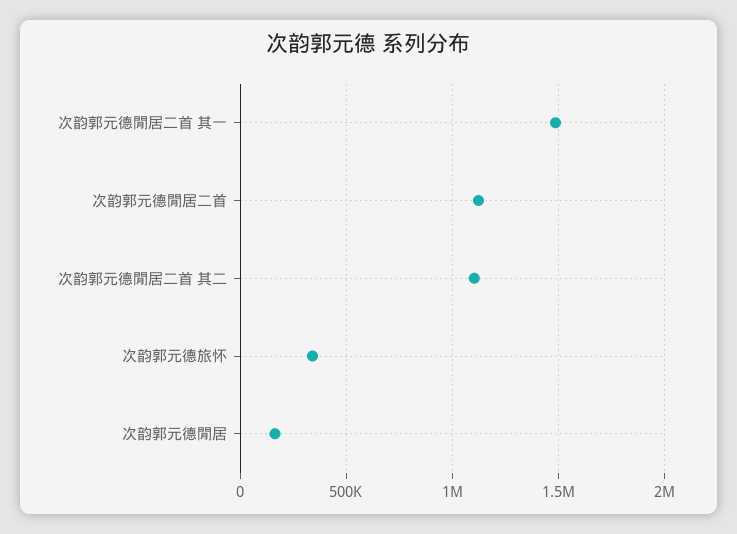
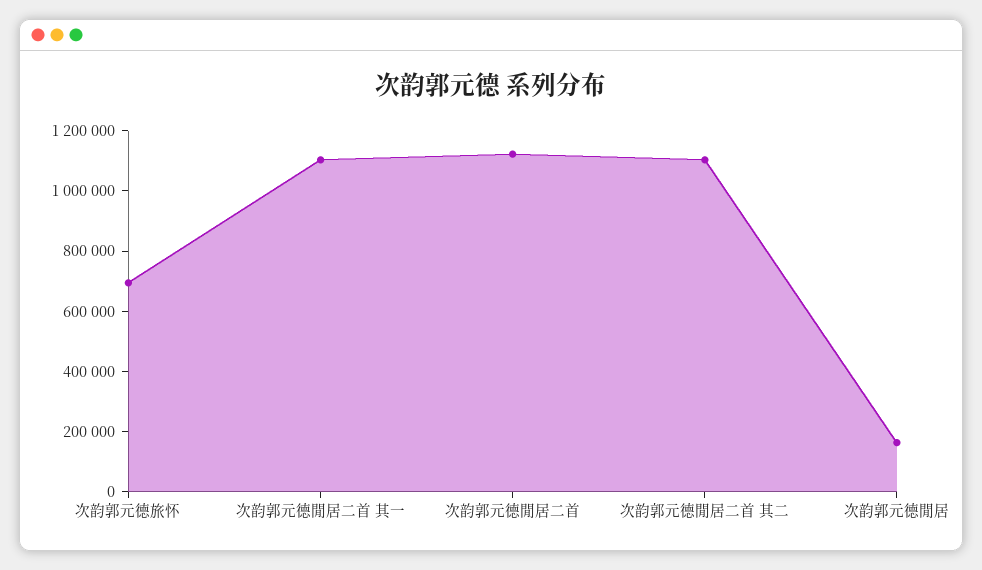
  {
-   "次韵郭元德閒居二首 其一": 1500000,
+   "次韵郭元德閒居二首 其一": 1100000,
    "次韵郭元德閒居二首": 1100000,
    "次韵郭元德閒居二首 其二": 1100000,
-   "次韵郭元德旅怀": 350000,
+   "次韵郭元德旅怀": 700000,
    "次韵郭元德閒居": 150000
  }

